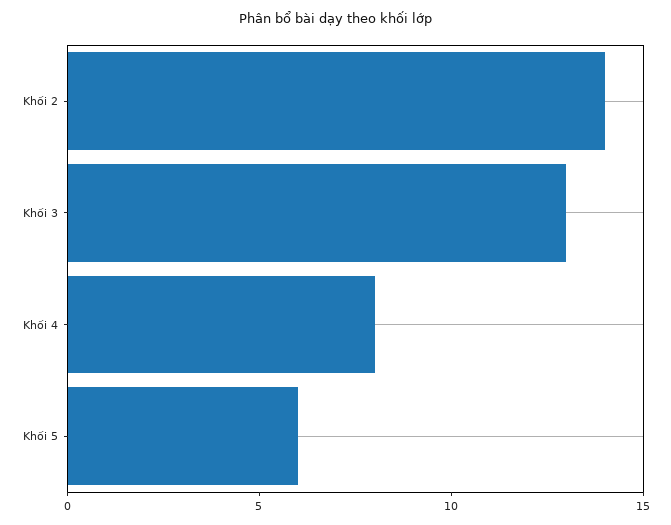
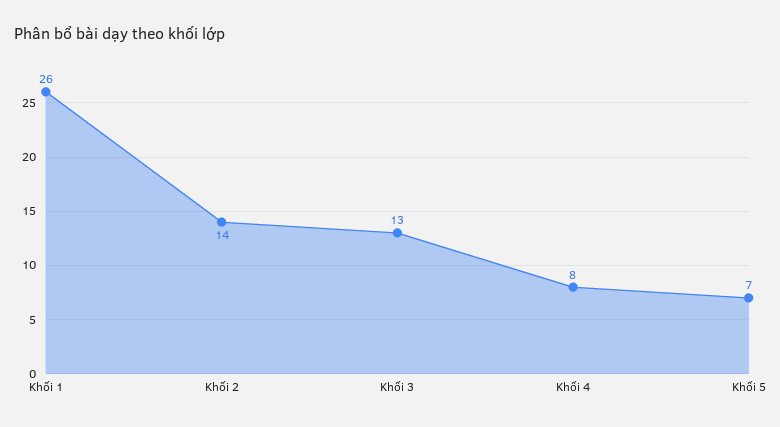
  {
    "Khối 2": 14,
    "Khối 3": 13,
    "Khối 4": 8,
-   "Khối 5": 6
+   "Khối 5": 7,
+   "Khối 1": 26
  }

